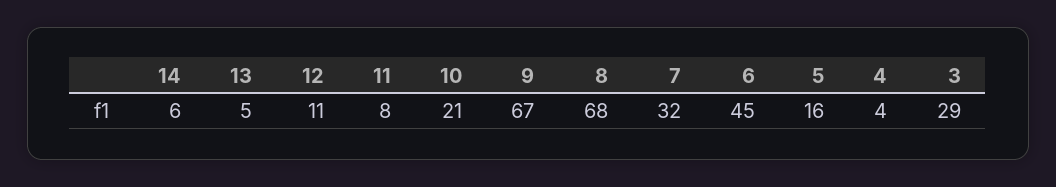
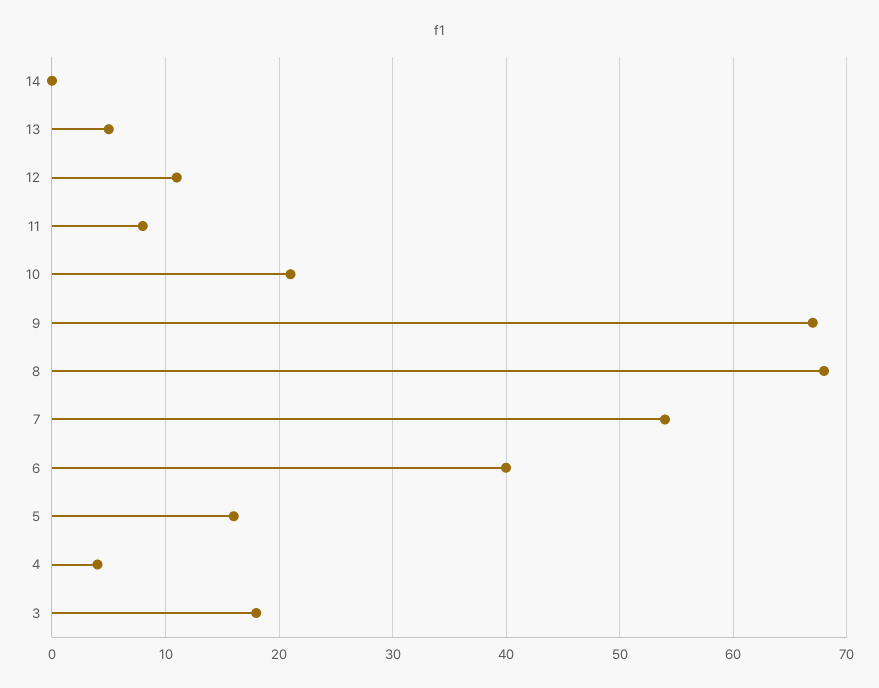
  {
-   "14": 6,
+   "14": 0,
    "13": 5,
    "12": 11,
    "11": 8,
    "10": 21,
    "9": 67,
    "8": 68,
-   "7": 32,
+   "7": 54,
-   "6": 45,
+   "6": 40,
    "5": 16,
    "4": 4,
-   "3": 29
+   "3": 18
  }

